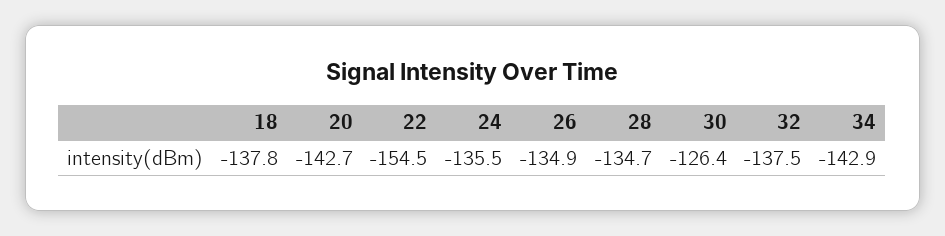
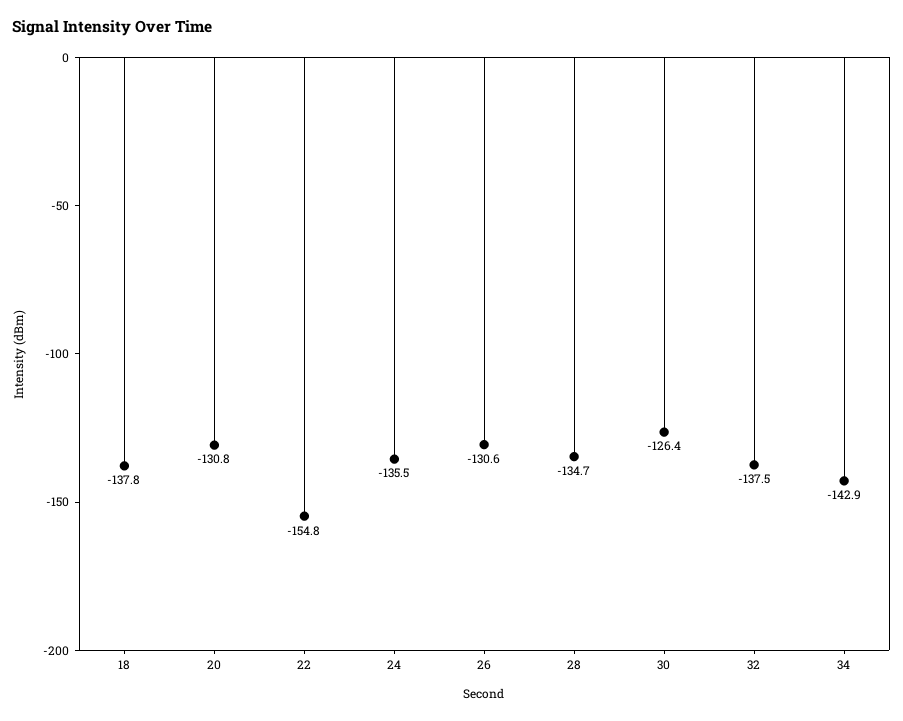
  {
    "18": -137.8,
-   "20": -142.7,
+   "20": -130.8,
-   "22": -154.5,
+   "22": -154.8,
    "24": -135.5,
-   "26": -134.9,
+   "26": -130.6,
    "28": -134.7,
    "30": -126.4,
    "32": -137.5,
    "34": -142.9
  }

